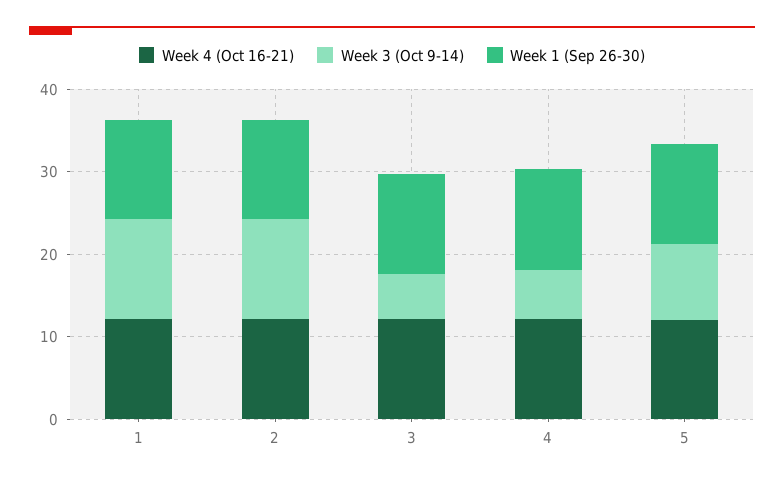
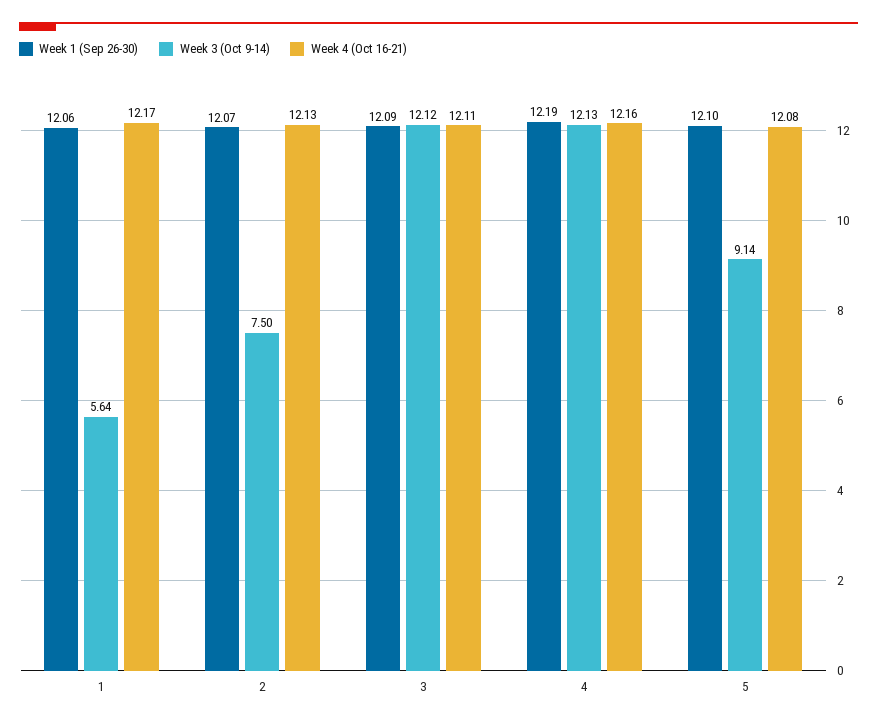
  {
    "Week 4 (Oct 16-21)": {
      "1": 12.17,
      "2": 12.13,
      "3": 12.11,
      "4": 12.16,
      "5": 12.08
    },
    "Week 3 (Oct 9-14)": {
-     "1": 12,
+     "1": 5.64,
-     "2": 12,
+     "2": 7.5,
-     "3": 6,
+     "3": 12.12,
-     "4": 6,
+     "4": 12.13,
      "5": 9.14
    },
    "Week 1 (Sep 26-30)": {
      "1": 12.06,
      "2": 12.07,
      "3": 12.09,
      "4": 12.19,
      "5": 12.1
    }
  }

